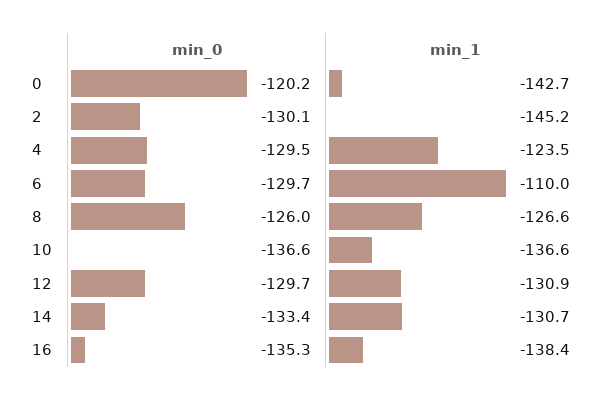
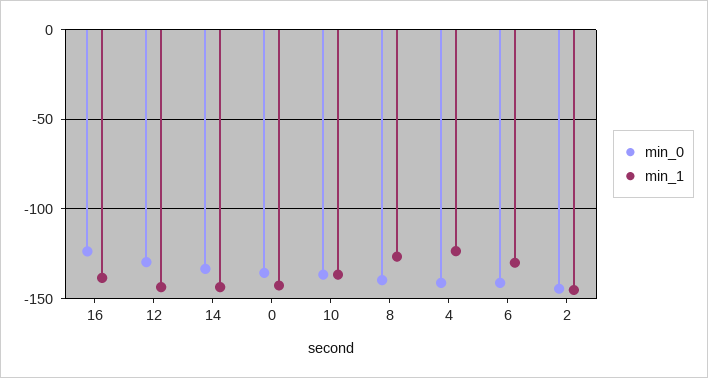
  {
    "min_0": {
-     "0": -120.2,
+     "0": -135,
-     "2": -130.1,
+     "2": -145,
-     "4": -129.5,
+     "4": -140,
-     "6": -129.7,
+     "6": -140,
-     "8": -126,
+     "8": -140,
      "10": -136.6,
      "12": -129.7,
      "14": -133.4,
-     "16": -135.3
+     "16": -125
    },
    "min_1": {
      "0": -142.7,
      "2": -145.2,
      "4": -123.5,
-     "6": -110,
+     "6": -130,
      "8": -126.6,
      "10": -136.6,
-     "12": -130.9,
+     "12": -145,
-     "14": -130.7,
+     "14": -145,
      "16": -138.4
    }
  }

